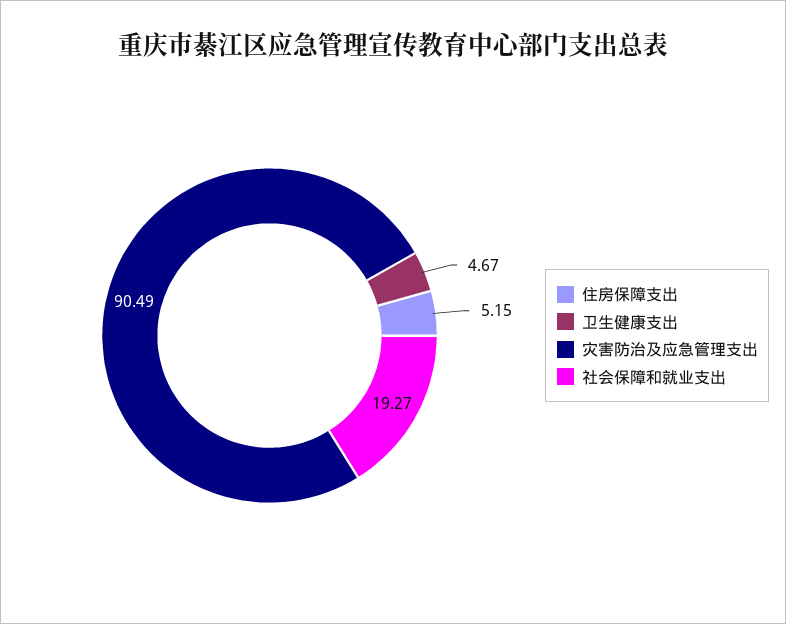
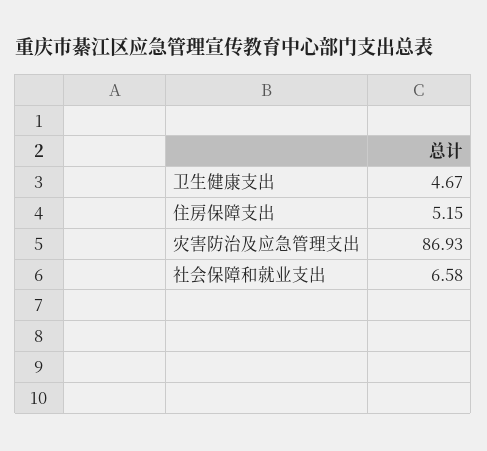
  {
    "住房保障支出": 5.15,
    "卫生健康支出": 4.67,
-   "灾害防治及应急管理支出": 90.49,
+   "灾害防治及应急管理支出": 86.93,
-   "社会保障和就业支出": 19.27
+   "社会保障和就业支出": 6.58
  }

